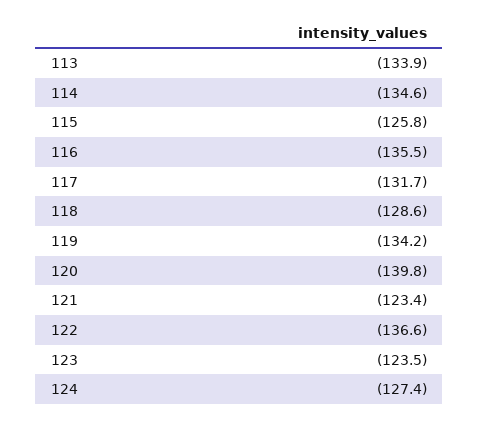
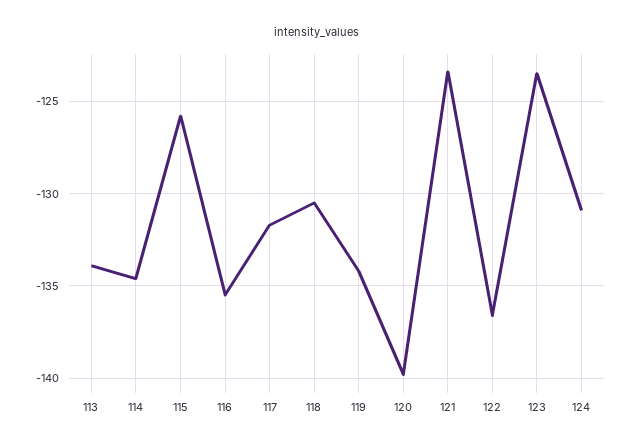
  {
    "113": -133.9,
    "114": -134.6,
    "115": -125.8,
    "116": -135.5,
    "117": -131.7,
-   "118": -128.6,
+   "118": -130.5,
    "119": -134.2,
    "120": -139.8,
    "121": -123.4,
    "122": -136.6,
    "123": -123.5,
-   "124": -127.4
+   "124": -131
  }

